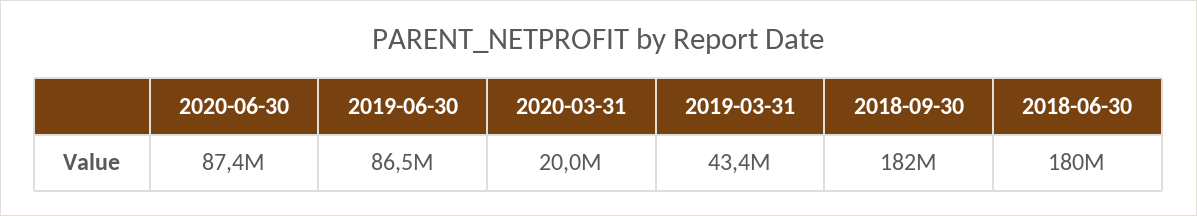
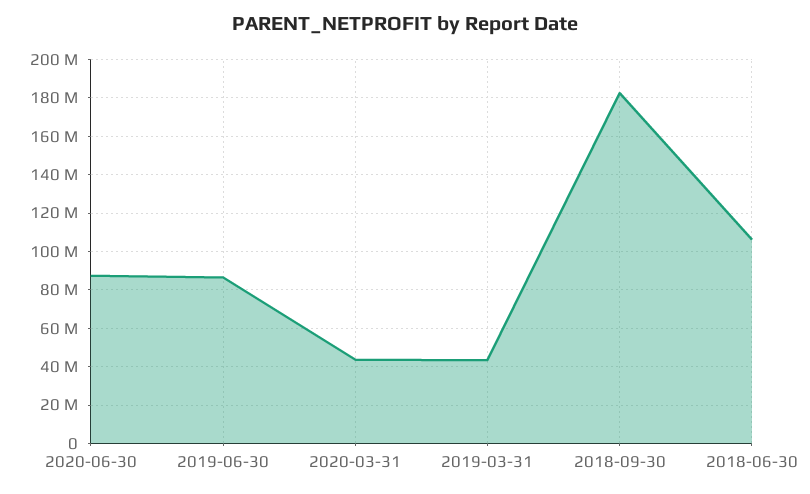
  {
    "2020-06-30": 87400000,
    "2019-06-30": 86500000,
-   "2020-03-31": 20000000,
+   "2020-03-31": 45000000,
    "2019-03-31": 43400000,
    "2018-09-30": 182000000,
-   "2018-06-30": 180000000
+   "2018-06-30": 105000000
  }

